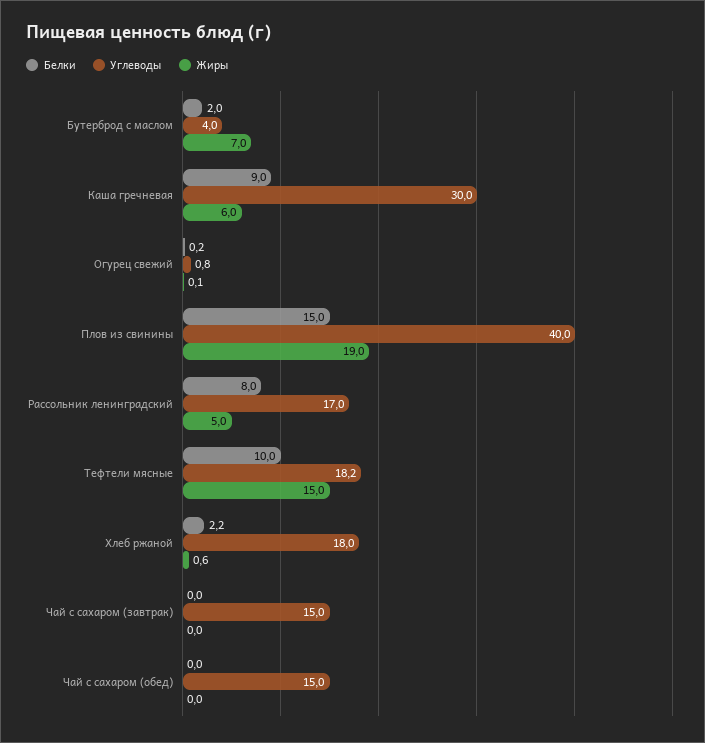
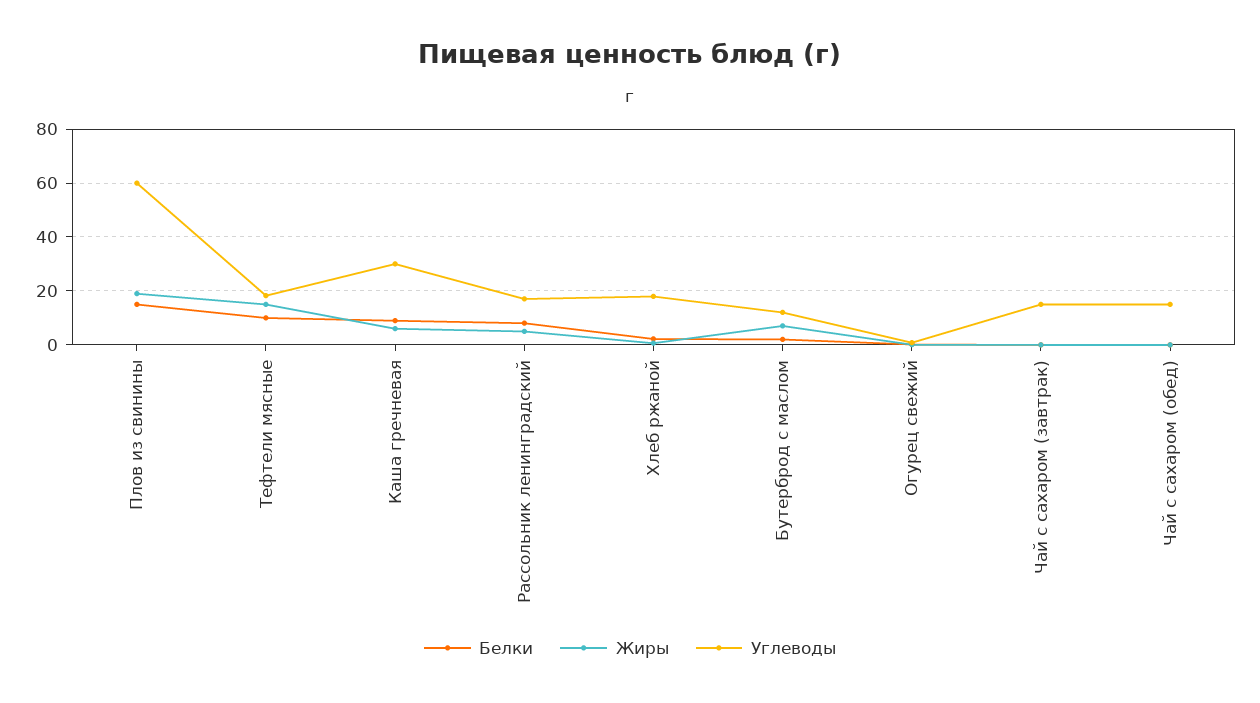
  {
    "Белки": {
      "Бутерброд с маслом": 2,
      "Каша гречневая": 9,
      "Огурец свежий": 0.2,
      "Плов из свинины": 15,
      "Рассольник ленинградский": 8,
      "Тефтели мясные": 10,
      "Хлеб ржаной": 2.2,
      "Чай с сахаром (завтрак)": 0,
      "Чай с сахаром (обед)": 0
    },
    "Углеводы": {
-     "Бутерброд с маслом": 4,
+     "Бутерброд с маслом": 12.5,
      "Каша гречневая": 30,
      "Огурец свежий": 0.8,
-     "Плов из свинины": 40,
+     "Плов из свинины": 60,
      "Рассольник ленинградский": 17,
      "Тефтели мясные": 18.2,
      "Хлеб ржаной": 18,
      "Чай с сахаром (завтрак)": 15,
      "Чай с сахаром (обед)": 15
    },
    "Жиры": {
      "Бутерброд с маслом": 7,
      "Каша гречневая": 6,
      "Огурец свежий": 0.1,
      "Плов из свинины": 19,
      "Рассольник ленинградский": 5,
      "Тефтели мясные": 15,
      "Хлеб ржаной": 0.6,
      "Чай с сахаром (завтрак)": 0,
      "Чай с сахаром (обед)": 0
    }
  }

